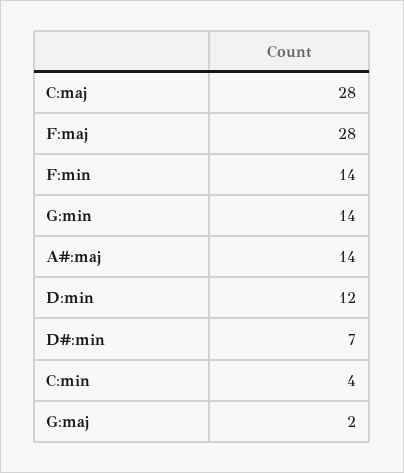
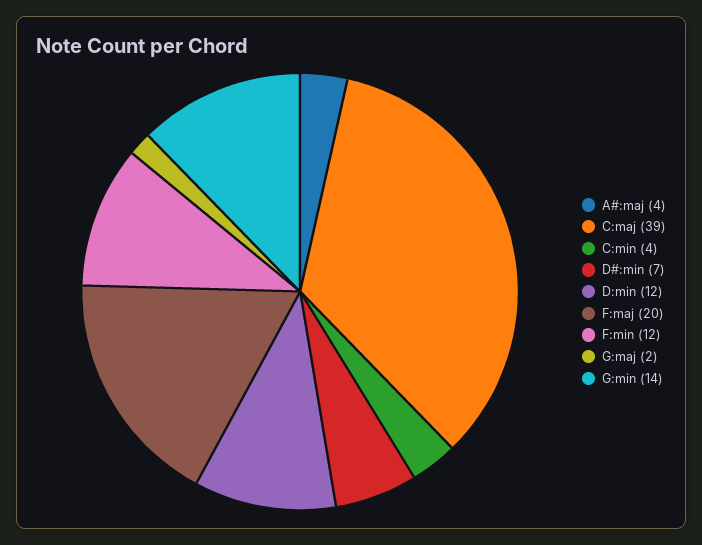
  {
-   "C:maj": 28,
+   "C:maj": 39,
-   "F:maj": 28,
+   "F:maj": 20,
-   "F:min": 14,
+   "F:min": 12,
    "G:min": 14,
-   "A#:maj": 14,
+   "A#:maj": 4,
    "D:min": 12,
    "D#:min": 7,
    "C:min": 4,
    "G:maj": 2
  }

